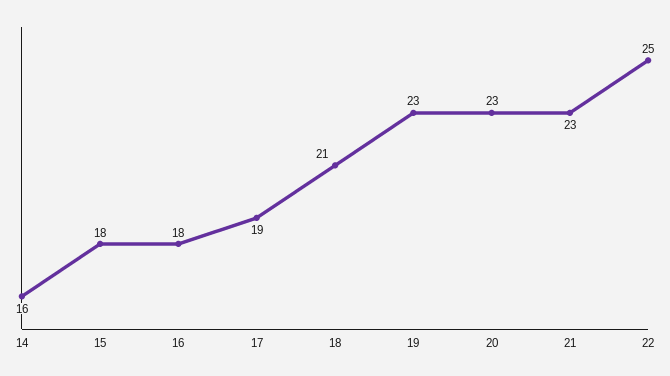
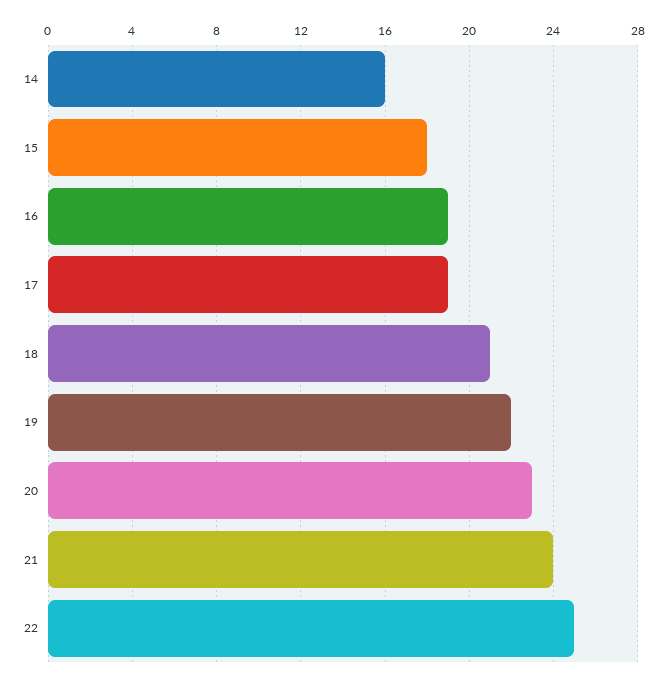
  {
    "14": 16,
    "15": 18,
-   "16": 18,
+   "16": 19,
    "17": 19,
    "18": 21,
-   "19": 23,
+   "19": 22,
    "20": 23,
-   "21": 23,
+   "21": 24,
    "22": 25
  }

